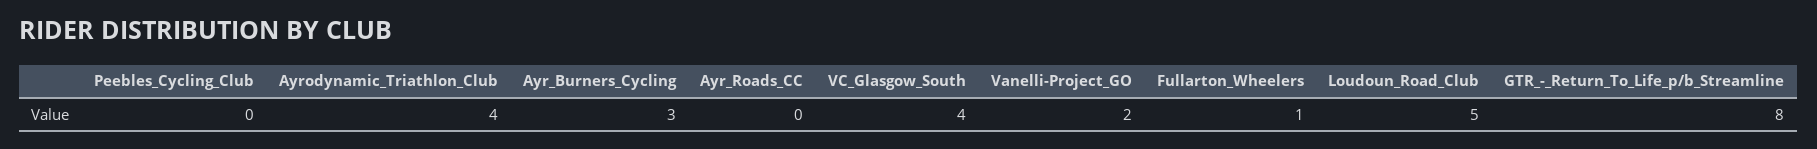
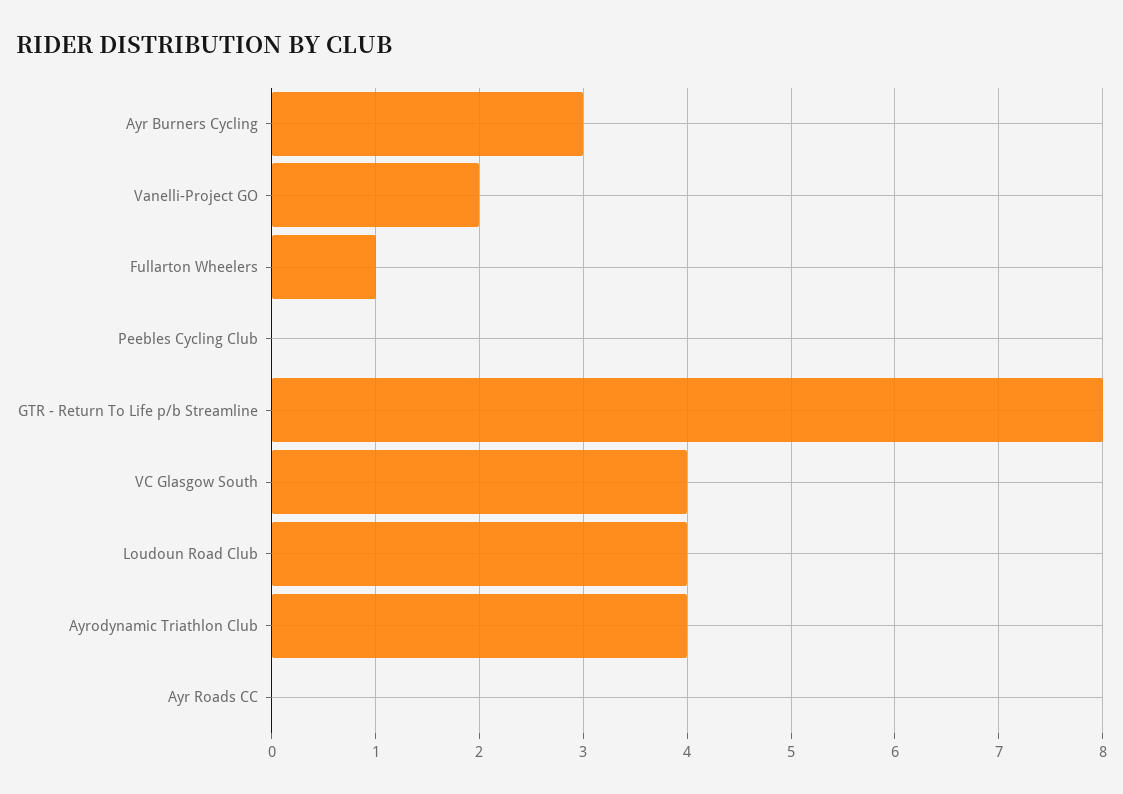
  {
    "Peebles_Cycling_Club": 0,
    "Ayrodynamic_Triathlon_Club": 4,
    "Ayr_Burners_Cycling": 3,
    "Ayr_Roads_CC": 0,
    "VC_Glasgow_South": 4,
    "Vanelli-Project_GO": 2,
    "Fullarton_Wheelers": 1,
-   "Loudoun_Road_Club": 5,
+   "Loudoun_Road_Club": 4,
    "GTR_-_Return_To_Life_p/b_Streamline": 8
  }

